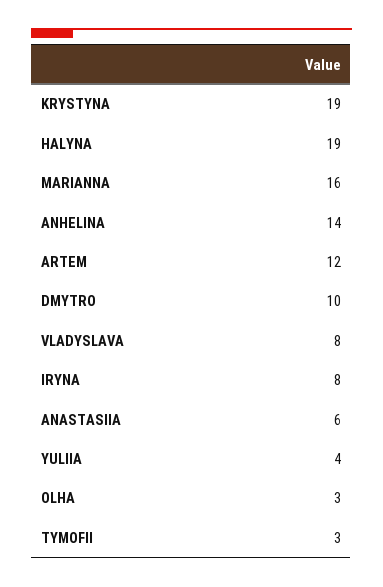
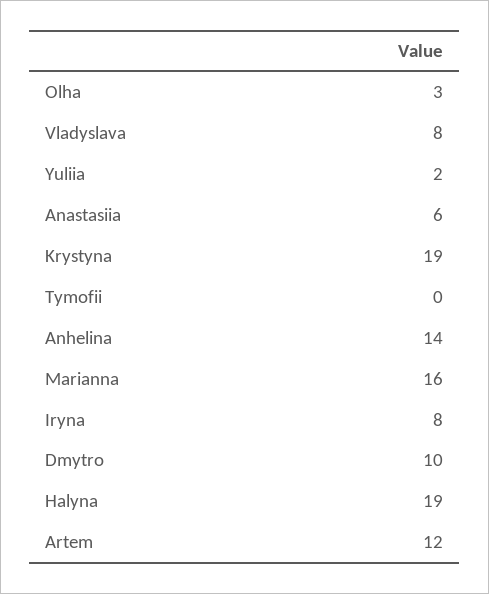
  {
    "KRYSTYNA": 19,
    "HALYNA": 19,
    "MARIANNA": 16,
    "ANHELINA": 14,
    "ARTEM": 12,
    "DMYTRO": 10,
    "VLADYSLAVA": 8,
    "IRYNA": 8,
    "ANASTASIIA": 6,
-   "YULIIA": 4,
+   "YULIIA": 2,
    "OLHA": 3,
-   "TYMOFII": 3
+   "TYMOFII": 0
  }

